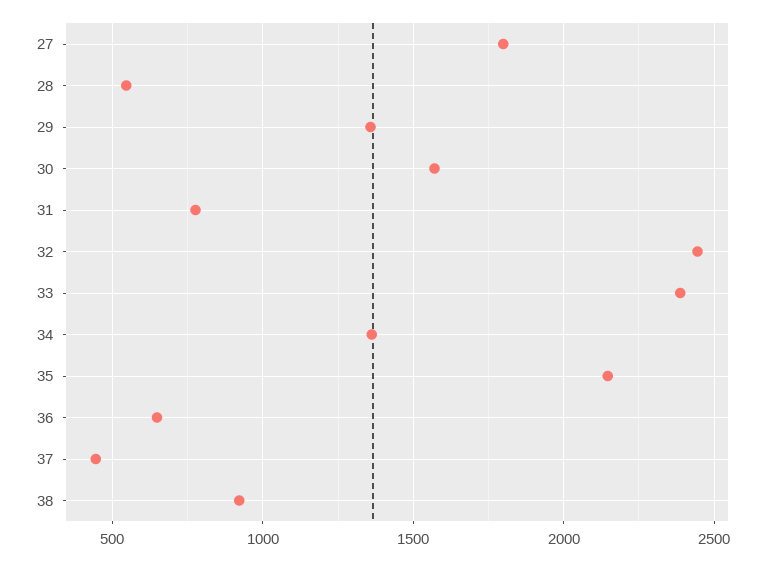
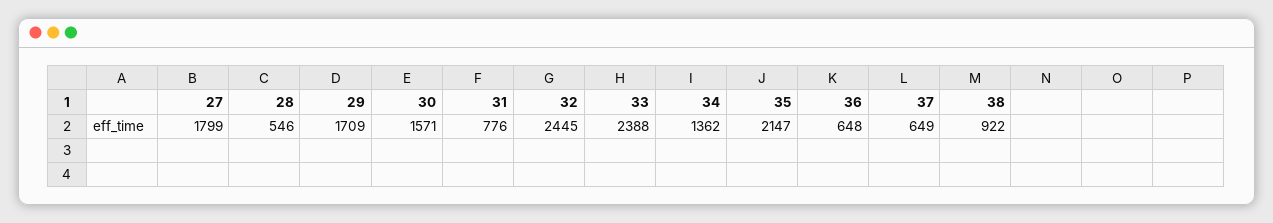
  {
    "27": 1799,
    "28": 546,
-   "29": 1350,
+   "29": 1709,
    "30": 1571,
    "31": 776,
    "32": 2445,
    "33": 2388,
    "34": 1362,
    "35": 2147,
    "36": 648,
-   "37": 450,
+   "37": 649,
    "38": 922
  }

